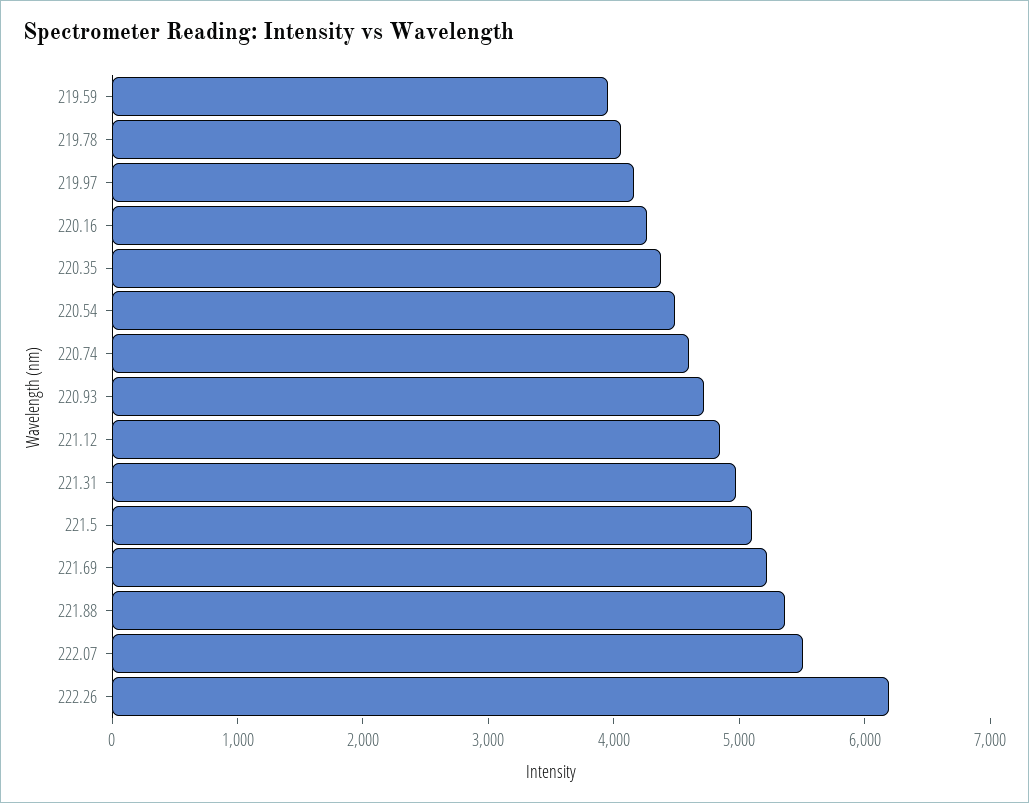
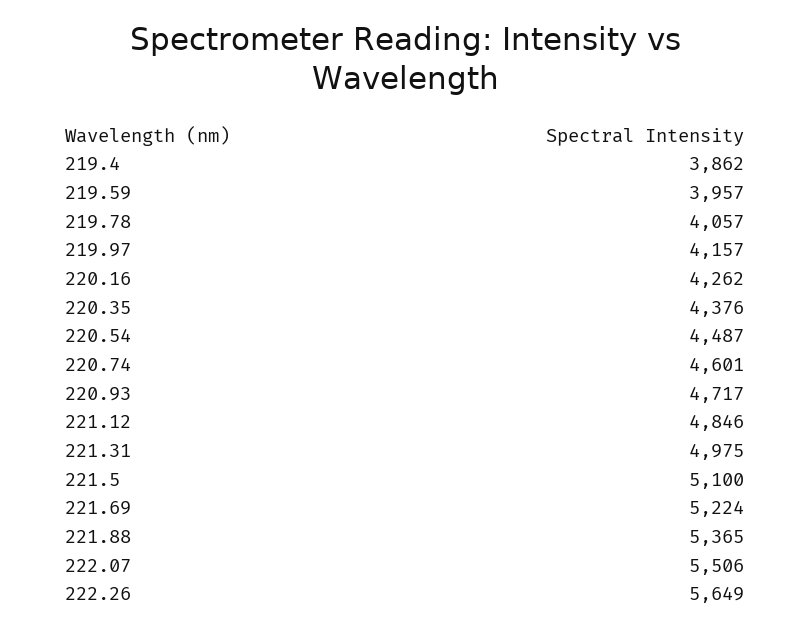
  {
    "219.59": 3957,
    "219.78": 4057,
    "219.97": 4157,
    "220.16": 4262,
    "220.35": 4376,
    "220.54": 4487,
    "220.74": 4601,
    "220.93": 4717,
    "221.12": 4846,
    "221.31": 4975,
    "221.5": 5100,
    "221.69": 5224,
    "221.88": 5365,
    "222.07": 5506,
-   "222.26": 6200
+   "222.26": 5649,
+   "219.4": 3862
  }

